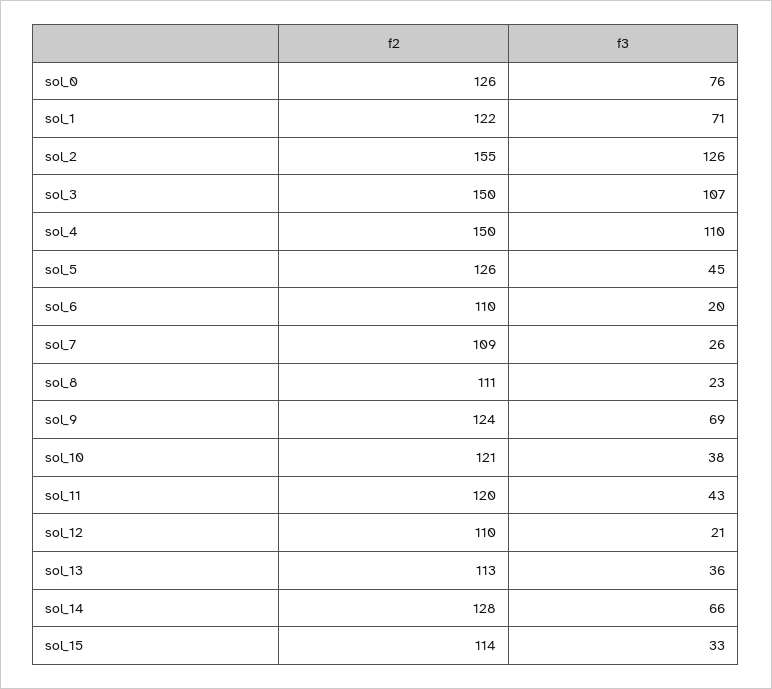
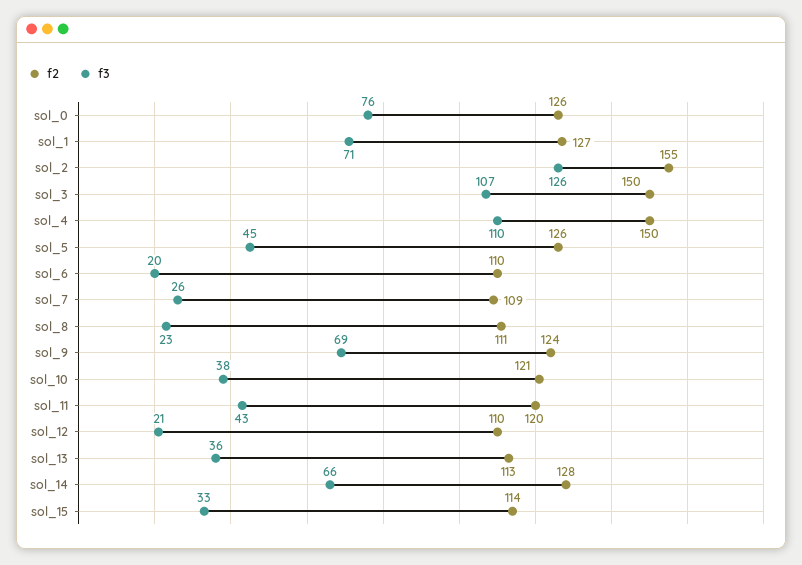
  {
    "f2": {
      "sol_0": 126,
-     "sol_1": 122,
+     "sol_1": 127,
      "sol_2": 155,
      "sol_3": 150,
      "sol_4": 150,
      "sol_5": 126,
      "sol_6": 110,
      "sol_7": 109,
      "sol_8": 111,
      "sol_9": 124,
      "sol_10": 121,
      "sol_11": 120,
      "sol_12": 110,
      "sol_13": 113,
      "sol_14": 128,
      "sol_15": 114
    },
    "f3": {
      "sol_0": 76,
      "sol_1": 71,
      "sol_2": 126,
      "sol_3": 107,
      "sol_4": 110,
      "sol_5": 45,
      "sol_6": 20,
      "sol_7": 26,
      "sol_8": 23,
      "sol_9": 69,
      "sol_10": 38,
      "sol_11": 43,
      "sol_12": 21,
      "sol_13": 36,
      "sol_14": 66,
      "sol_15": 33
    }
  }

